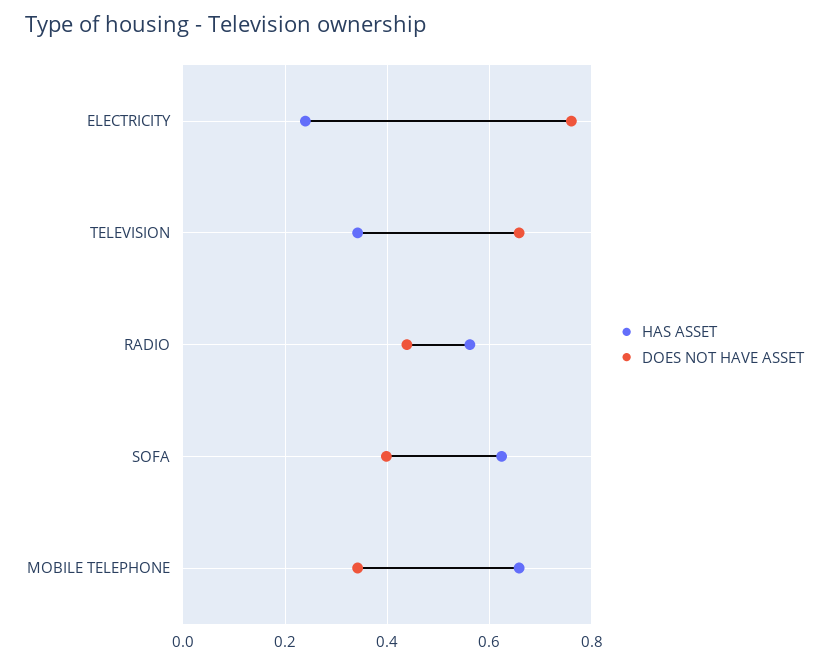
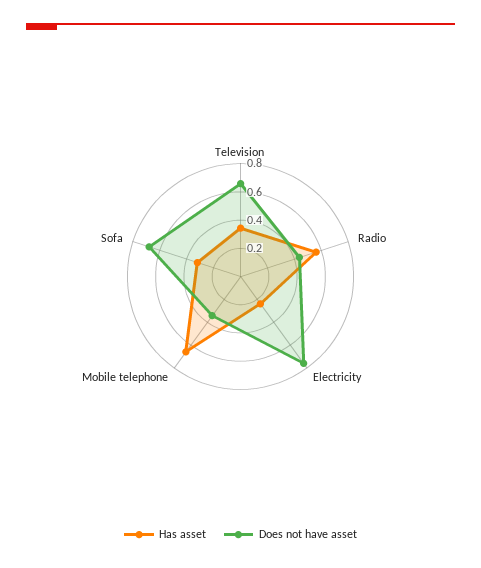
  {
    "HAS ASSET": {
      "ELECTRICITY": 0.24,
      "TELEVISION": 0.34,
      "RADIO": 0.56,
-     "SOFA": 0.62,
+     "SOFA": 0.3,
      "MOBILE TELEPHONE": 0.66
    },
    "DOES NOT HAVE ASSET": {
      "ELECTRICITY": 0.76,
      "TELEVISION": 0.66,
      "RADIO": 0.44,
-     "SOFA": 0.4,
+     "SOFA": 0.7,
      "MOBILE TELEPHONE": 0.34
    }
  }

